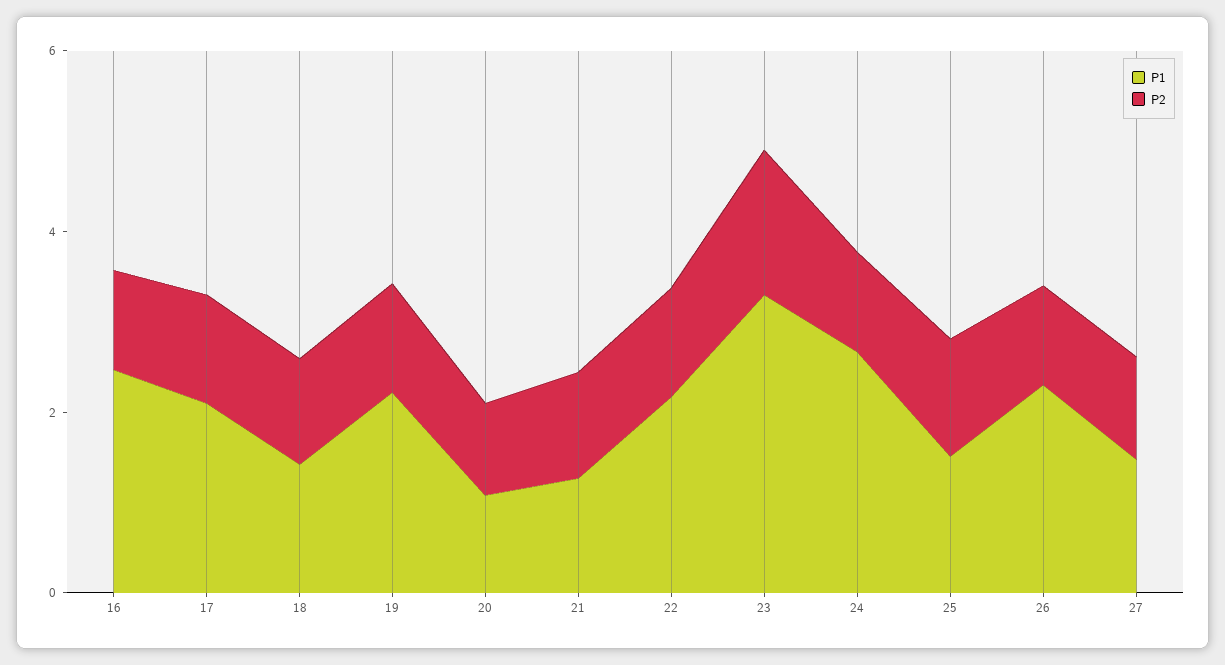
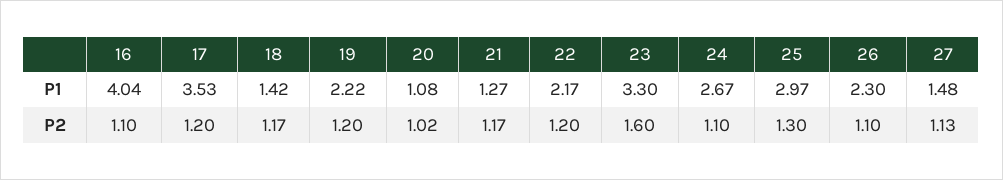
  {
    "P1": {
-     "16": 2.5,
+     "16": 4.04,
-     "17": 2,
+     "17": 3.53,
      "18": 1.42,
      "19": 2.22,
      "20": 1.08,
      "21": 1.27,
      "22": 2.17,
      "23": 3.3,
      "24": 2.67,
-     "25": 1.5,
+     "25": 2.97,
      "26": 2.3,
      "27": 1.48
    },
    "P2": {
      "16": 1.1,
      "17": 1.2,
      "18": 1.17,
      "19": 1.2,
      "20": 1.02,
      "21": 1.17,
      "22": 1.2,
      "23": 1.6,
      "24": 1.1,
      "25": 1.3,
      "26": 1.1,
      "27": 1.13
    }
  }

